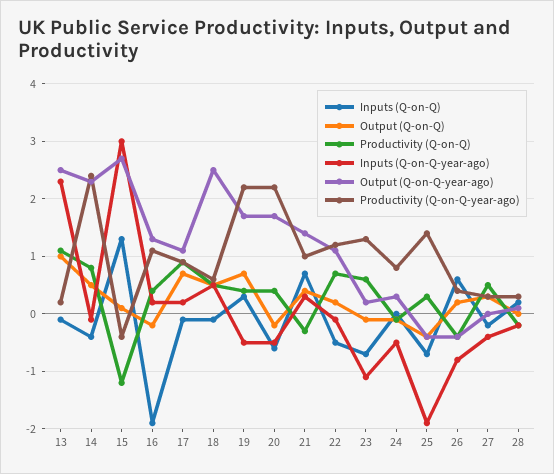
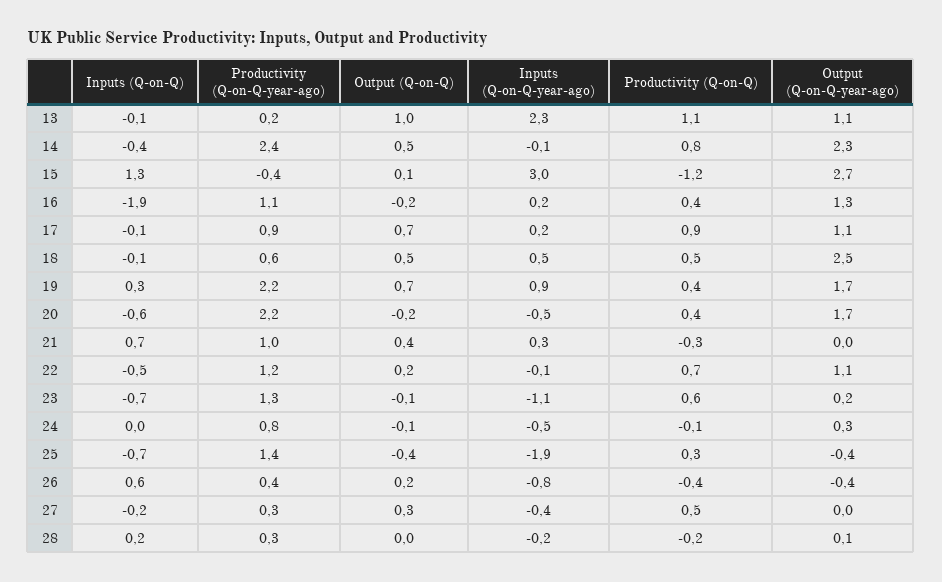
  {
    "Inputs (Q-on-Q)": {
      "13": -0.1,
      "14": -0.4,
      "15": 1.3,
      "16": -1.9,
      "17": -0.1,
      "18": -0.1,
      "19": 0.3,
      "20": -0.6,
      "21": 0.7,
      "22": -0.5,
      "23": -0.7,
      "24": 0,
      "25": -0.7,
      "26": 0.6,
      "27": -0.2,
      "28": 0.2
    },
    "Output (Q-on-Q)": {
      "13": 1,
      "14": 0.5,
      "15": 0.1,
      "16": -0.2,
      "17": 0.7,
      "18": 0.5,
      "19": 0.7,
      "20": -0.2,
      "21": 0.4,
      "22": 0.2,
      "23": -0.1,
      "24": -0.1,
      "25": -0.4,
      "26": 0.2,
      "27": 0.3,
      "28": 0
    },
    "Productivity (Q-on-Q)": {
      "13": 1.1,
      "14": 0.8,
      "15": -1.2,
      "16": 0.4,
      "17": 0.9,
      "18": 0.5,
      "19": 0.4,
      "20": 0.4,
      "21": -0.3,
      "22": 0.7,
      "23": 0.6,
      "24": -0.1,
      "25": 0.3,
      "26": -0.4,
      "27": 0.5,
      "28": -0.2
    },
    "Inputs (Q-on-Q-year-ago)": {
      "13": 2.3,
      "14": -0.1,
      "15": 3,
      "16": 0.2,
      "17": 0.2,
      "18": 0.5,
-     "19": -0.5,
+     "19": 0.9,
      "20": -0.5,
      "21": 0.3,
      "22": -0.1,
      "23": -1.1,
      "24": -0.5,
      "25": -1.9,
      "26": -0.8,
      "27": -0.4,
      "28": -0.2
    },
    "Output (Q-on-Q-year-ago)": {
-     "13": 2.5,
+     "13": 1.1,
      "14": 2.3,
      "15": 2.7,
      "16": 1.3,
      "17": 1.1,
      "18": 2.5,
      "19": 1.7,
      "20": 1.7,
-     "21": 1.5,
+     "21": 0,
      "22": 1.1,
      "23": 0.2,
      "24": 0.3,
      "25": -0.4,
      "26": -0.4,
      "27": 0,
      "28": 0.1
    },
    "Productivity (Q-on-Q-year-ago)": {
      "13": 0.2,
      "14": 2.4,
      "15": -0.4,
      "16": 1.1,
      "17": 0.9,
      "18": 0.6,
      "19": 2.2,
      "20": 2.2,
      "21": 1,
      "22": 1.2,
      "23": 1.3,
      "24": 0.8,
      "25": 1.4,
      "26": 0.4,
      "27": 0.3,
      "28": 0.3
    }
  }

